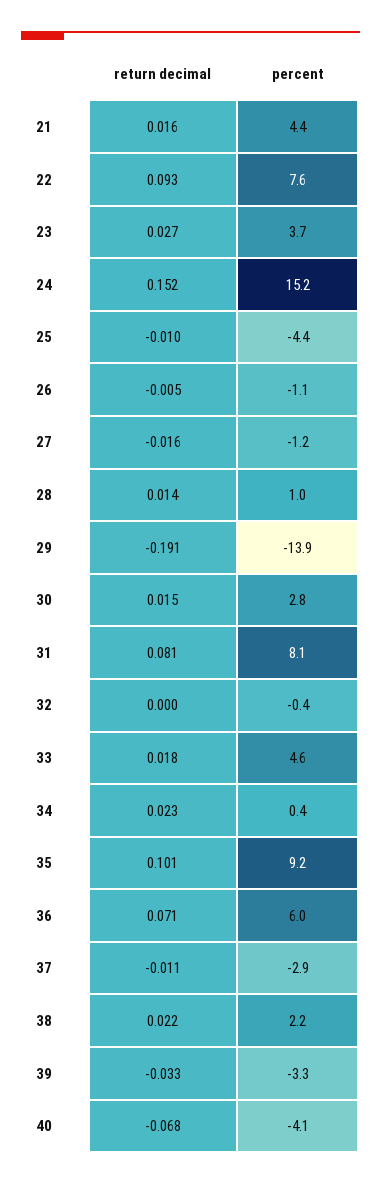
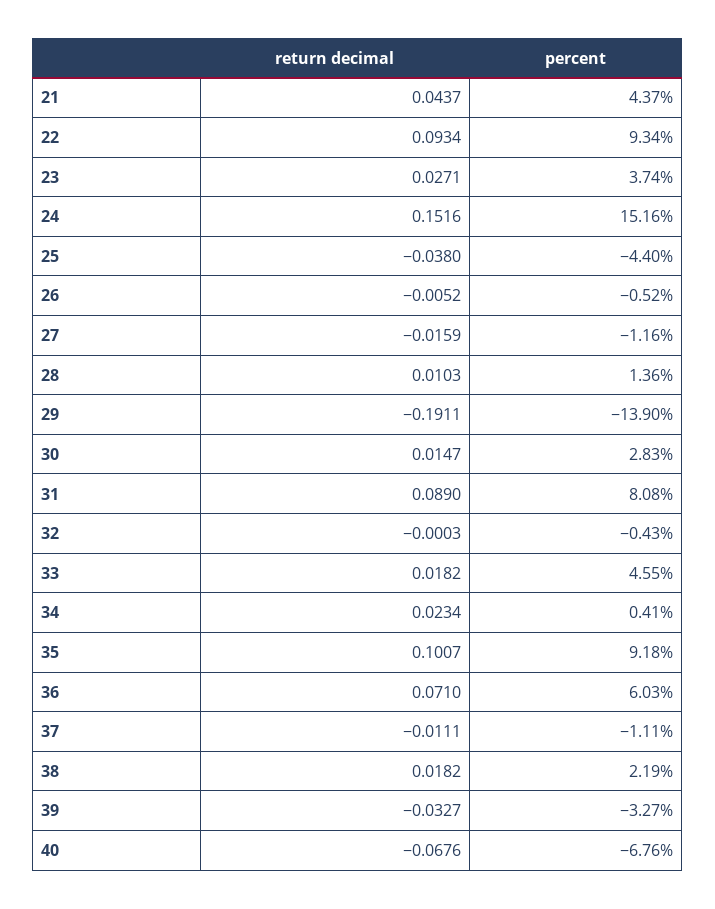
  {
    "return decimal": {
-     "21": 0.016,
+     "21": 0.0437,
      "22": 0.0934,
      "23": 0.0271,
      "24": 0.1516,
-     "25": -0.01,
+     "25": -0.038,
      "26": -0.0052,
      "27": -0.0159,
-     "28": 0.014,
+     "28": 0.0103,
      "29": -0.1911,
      "30": 0.0147,
-     "31": 0.081,
+     "31": 0.089,
      "32": -0.0003,
      "33": 0.0182,
      "34": 0.0234,
      "35": 0.1007,
      "36": 0.071,
      "37": -0.0111,
-     "38": 0.022,
+     "38": 0.0182,
      "39": -0.0327,
      "40": -0.0676
    },
    "percent": {
      "21": 4.37,
-     "22": 7.6,
+     "22": 9.34,
      "23": 3.74,
      "24": 15.16,
      "25": -4.4,
-     "26": -1.1,
+     "26": -0.52,
      "27": -1.16,
-     "28": 1,
+     "28": 1.36,
      "29": -13.9,
      "30": 2.83,
      "31": 8.08,
      "32": -0.43,
      "33": 4.55,
      "34": 0.41,
      "35": 9.18,
      "36": 6.03,
-     "37": -2.9,
+     "37": -1.11,
      "38": 2.19,
      "39": -3.27,
-     "40": -4.1
+     "40": -6.76
    }
  }

